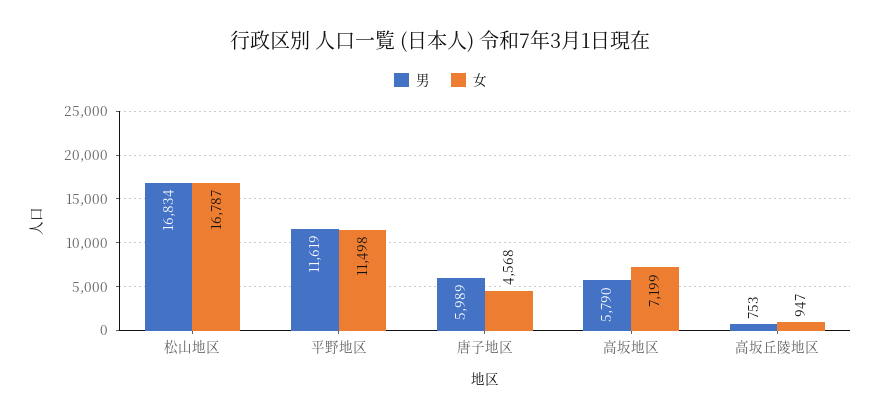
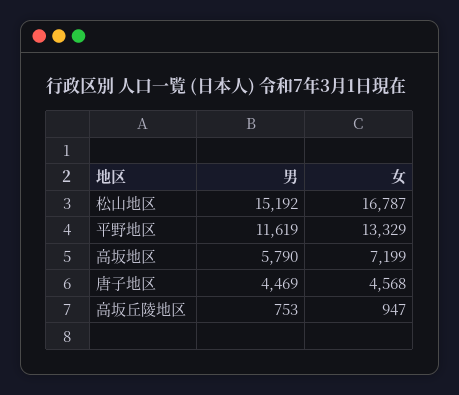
  {
    "男": {
-     "松山地区": 16834,
+     "松山地区": 15192,
      "平野地区": 11619,
-     "唐子地区": 5989,
+     "唐子地区": 4469,
      "高坂地区": 5790,
      "高坂丘陵地区": 753
    },
    "女": {
      "松山地区": 16787,
-     "平野地区": 11498,
+     "平野地区": 13329,
      "唐子地区": 4568,
      "高坂地区": 7199,
      "高坂丘陵地区": 947
    }
  }

